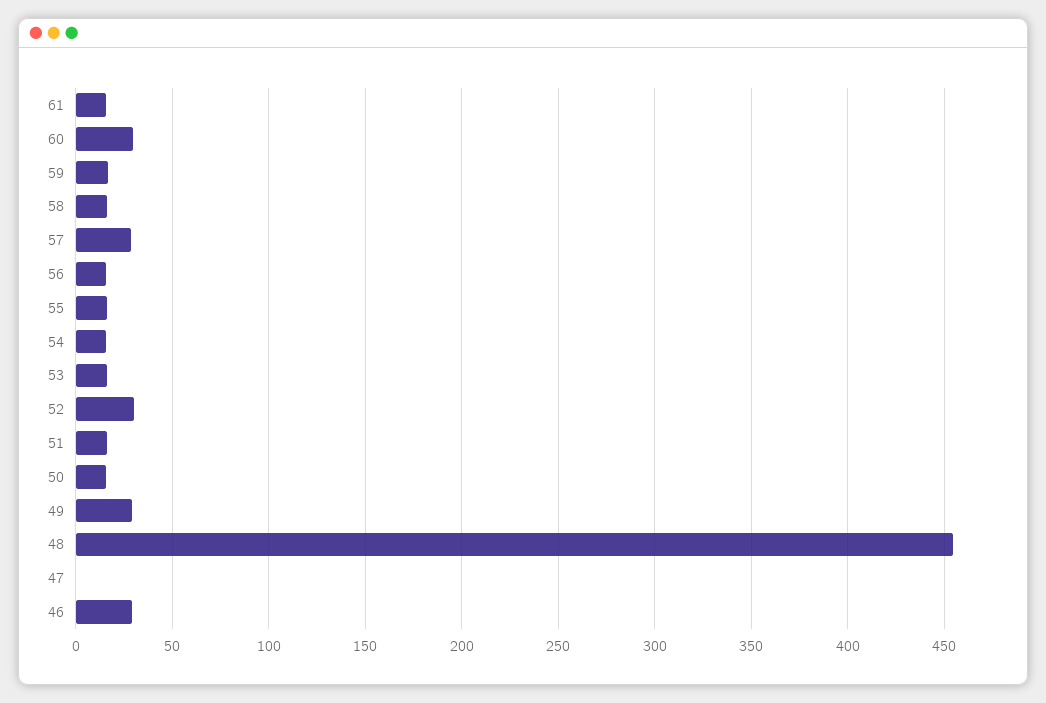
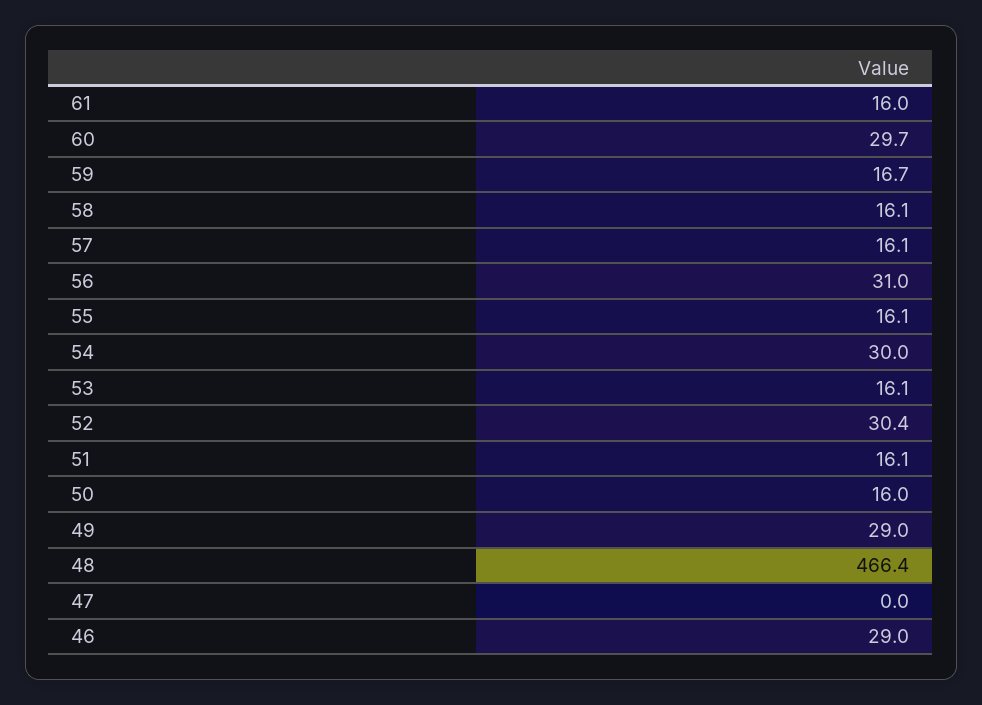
  {
    "61": 16,
    "60": 29.7,
    "59": 16.7,
    "58": 16.1,
-   "57": 30,
+   "57": 16.1,
-   "56": 15,
+   "56": 31,
    "55": 16.1,
-   "54": 15,
+   "54": 30,
    "53": 16.1,
    "52": 30.4,
    "51": 16.1,
    "50": 16,
    "49": 29,
-   "48": 455,
+   "48": 466.4,
    "47": 0,
    "46": 29
  }

